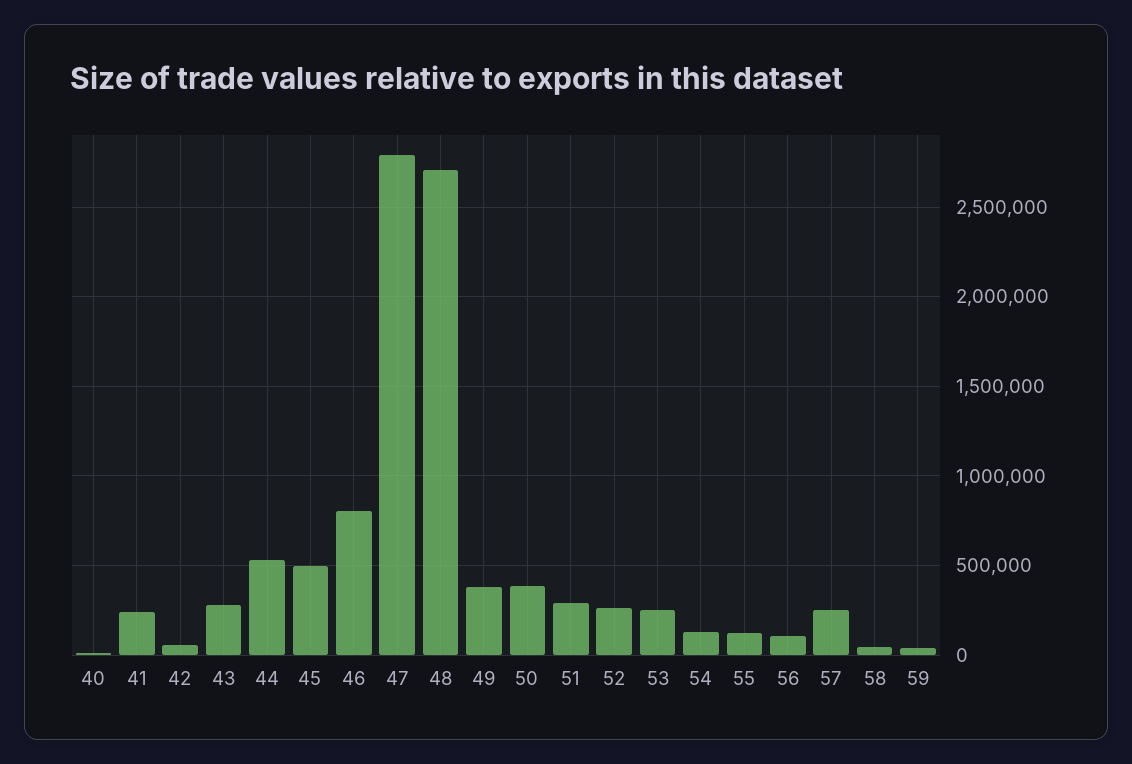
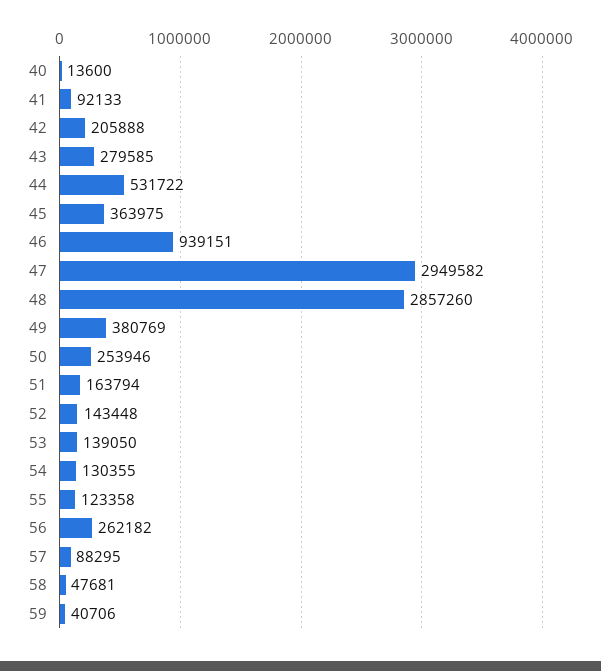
  {
    "40": 13600,
-   "41": 250000,
+   "41": 92133,
-   "42": 50000,
+   "42": 205888,
    "43": 279585,
    "44": 531722,
-   "45": 500000,
+   "45": 363975,
-   "46": 800000,
+   "46": 939151,
-   "47": 2800000,
+   "47": 2949582,
-   "48": 2700000,
+   "48": 2857260,
    "49": 380769,
-   "50": 400000,
+   "50": 253946,
-   "51": 300000,
+   "51": 163794,
-   "52": 250000,
+   "52": 143448,
-   "53": 250000,
+   "53": 139050,
    "54": 130355,
    "55": 123358,
-   "56": 100000,
+   "56": 262182,
-   "57": 250000,
+   "57": 88295,
    "58": 47681,
    "59": 40706
  }

